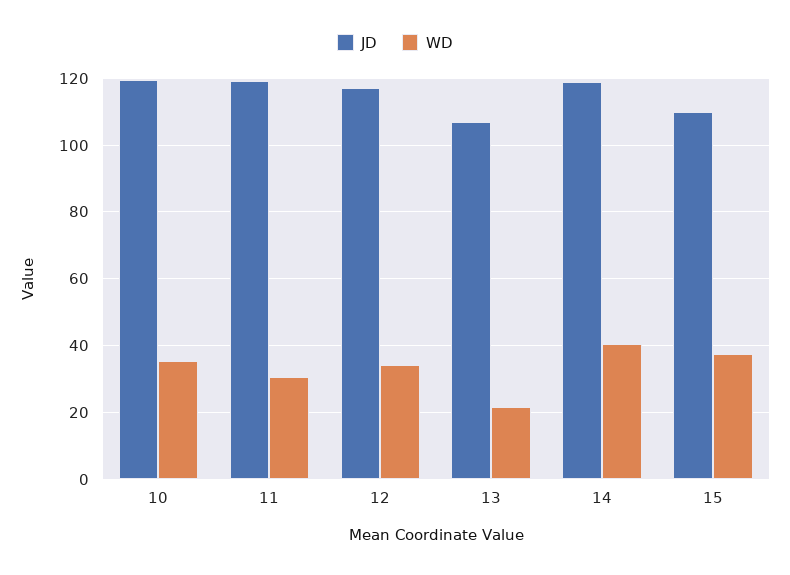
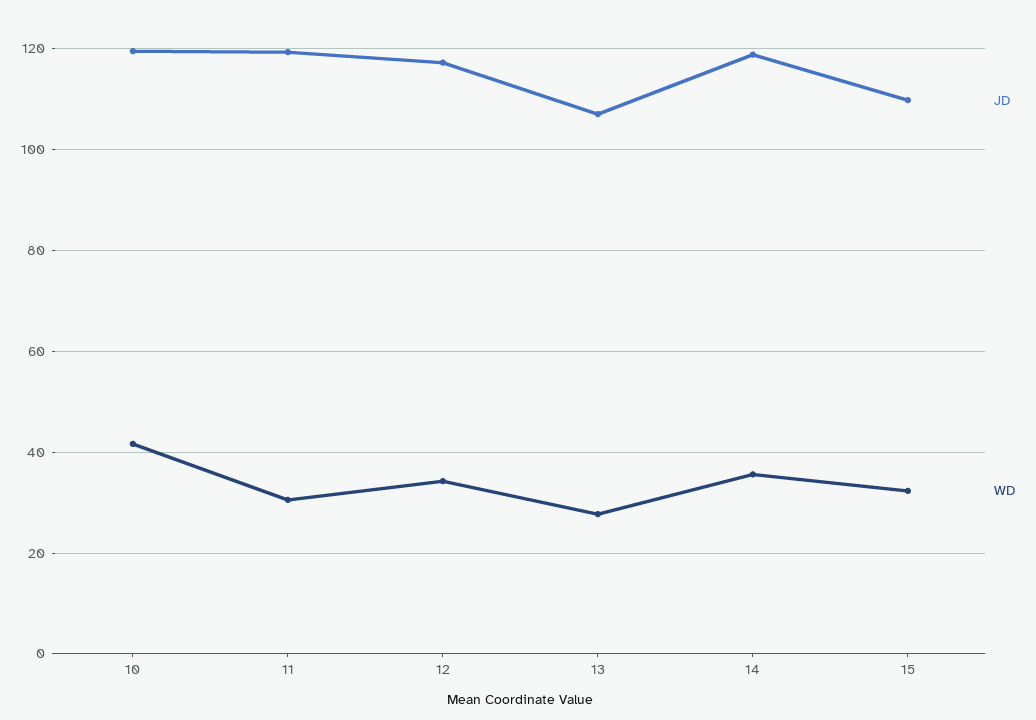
  {
    "JD": {
      "10": 120,
      "11": 120,
      "12": 118,
      "13": 108,
      "14": 118,
      "15": 110
    },
    "WD": {
-     "10": 36,
+     "10": 42,
      "11": 30,
      "12": 34,
-     "13": 22,
+     "13": 28,
-     "14": 40,
+     "14": 36,
-     "15": 38
+     "15": 32
    }
  }

